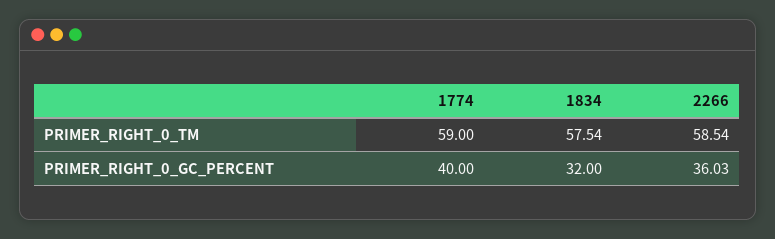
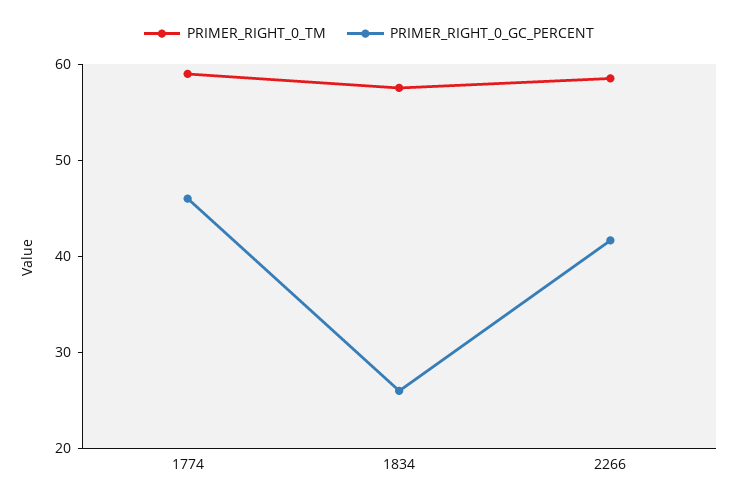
  {
    "PRIMER_RIGHT_0_TM": {
      "1774": 59,
      "1834": 57.54,
      "2266": 58.54
    },
    "PRIMER_RIGHT_0_GC_PERCENT": {
-     "1774": 40,
+     "1774": 46,
-     "1834": 32,
+     "1834": 26,
-     "2266": 36.03
+     "2266": 42
    }
  }

